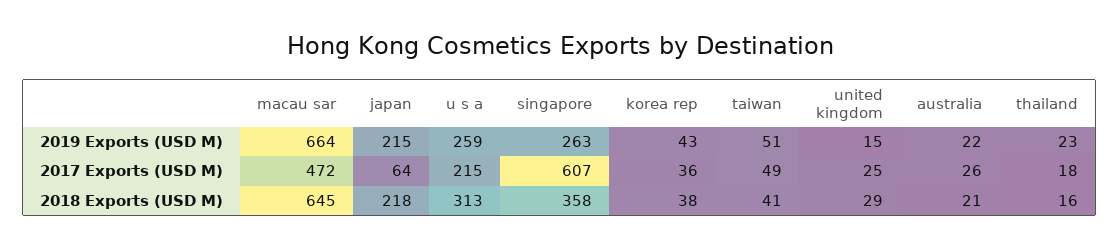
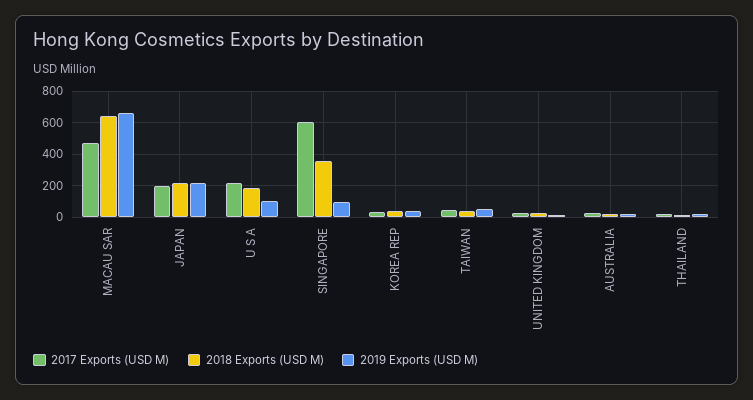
  {
    "2019 Exports (USD M)": {
      "macau sar": 664,
      "japan": 215,
-     "u s a": 259,
+     "u s a": 100,
-     "singapore": 263,
+     "singapore": 100,
      "korea rep": 43,
      "taiwan": 51,
      "united kingdom": 15,
      "australia": 22,
      "thailand": 23
    },
    "2017 Exports (USD M)": {
      "macau sar": 472,
-     "japan": 64,
+     "japan": 200,
      "u s a": 215,
      "singapore": 607,
      "korea rep": 36,
      "taiwan": 49,
      "united kingdom": 25,
      "australia": 26,
      "thailand": 18
    },
    "2018 Exports (USD M)": {
      "macau sar": 645,
      "japan": 218,
-     "u s a": 313,
+     "u s a": 200,
      "singapore": 358,
      "korea rep": 38,
      "taiwan": 41,
      "united kingdom": 29,
      "australia": 21,
      "thailand": 16
    }
  }

